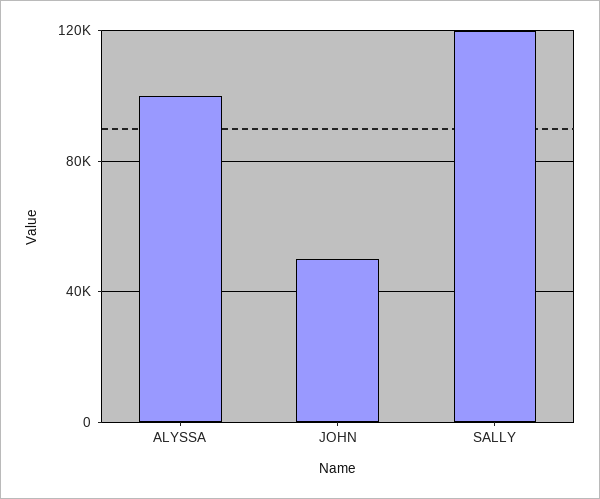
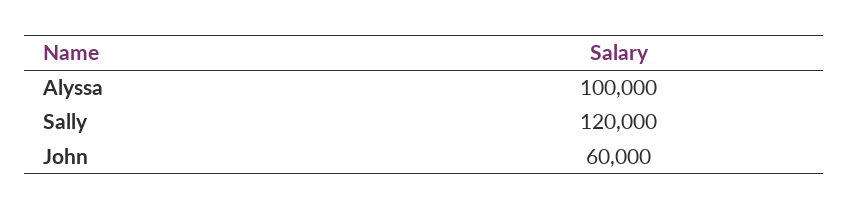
  {
    "ALYSSA": 100000,
-   "JOHN": 50000,
+   "JOHN": 60000,
    "SALLY": 120000
  }

